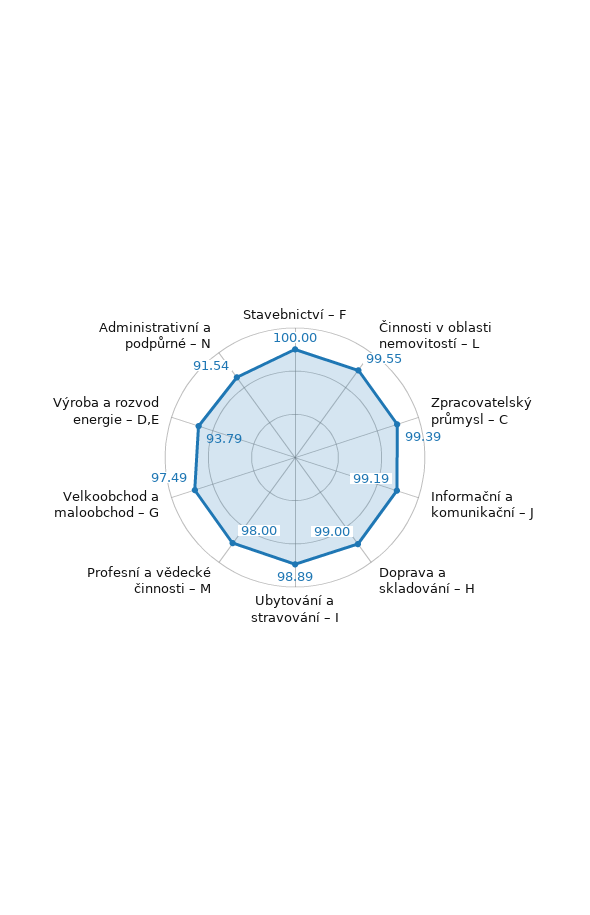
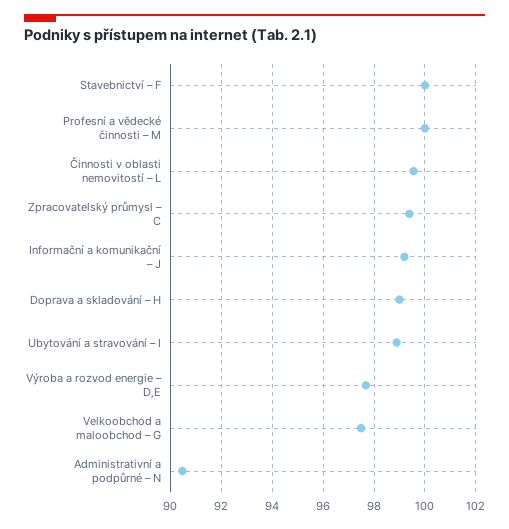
  {
    "Stavebnictví – F": 100,
    "Činnosti v oblasti nemovitostí – L": 99.55,
    "Zpracovatelský průmysl – C": 99.39,
    "Informační a komunikační – J": 99.19,
    "Doprava a skladování – H": 99,
    "Ubytování a stravování – I": 98.89,
-   "Profesní a vědecké činnosti – M": 98,
+   "Profesní a vědecké činnosti – M": 100,
    "Velkoobchod a maloobchod – G": 97.49,
-   "Výroba a rozvod energie – D,E": 93.79,
+   "Výroba a rozvod energie – D,E": 97.75,
-   "Administrativní a podpůrné – N": 91.54
+   "Administrativní a podpůrné – N": 90.5
  }

